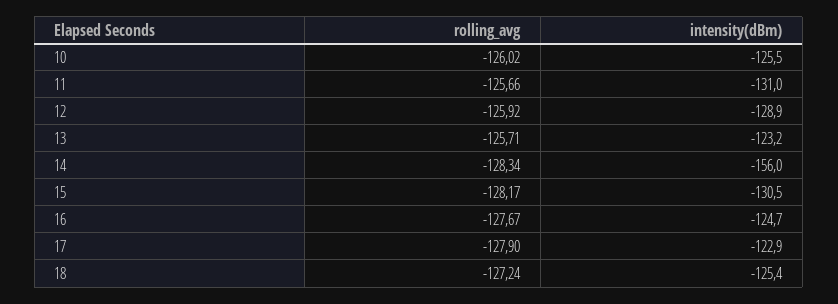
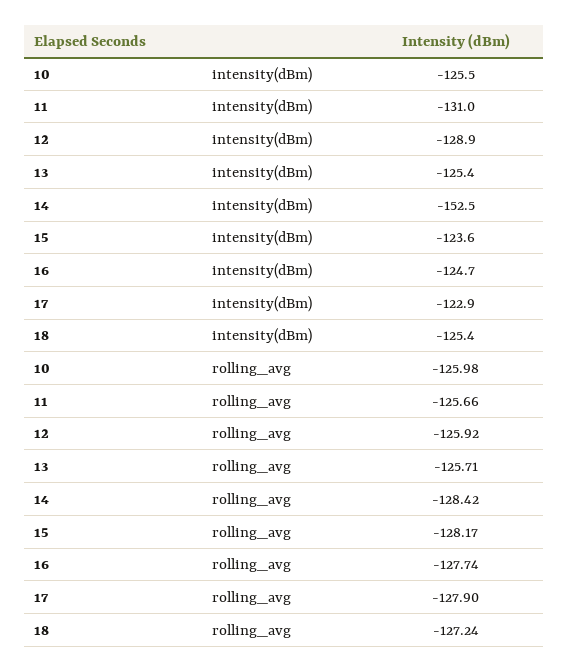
  {
    "rolling_avg": {
-     "10": -126.02,
+     "10": -125.98,
      "11": -125.66,
      "12": -125.92,
      "13": -125.71,
-     "14": -128.34,
+     "14": -128.42,
      "15": -128.17,
-     "16": -127.67,
+     "16": -127.74,
      "17": -127.9,
      "18": -127.24
    },
    "intensity(dBm)": {
      "10": -125.5,
      "11": -131,
      "12": -128.9,
-     "13": -123.2,
+     "13": -125.4,
-     "14": -156,
+     "14": -152.5,
-     "15": -130.5,
+     "15": -123.6,
      "16": -124.7,
      "17": -122.9,
      "18": -125.4
    }
  }

